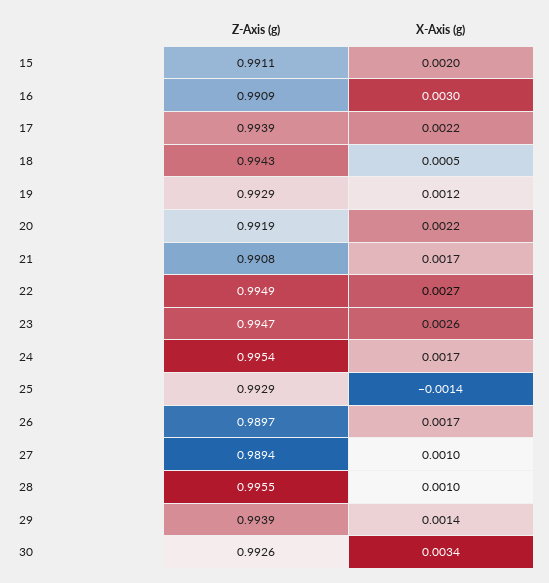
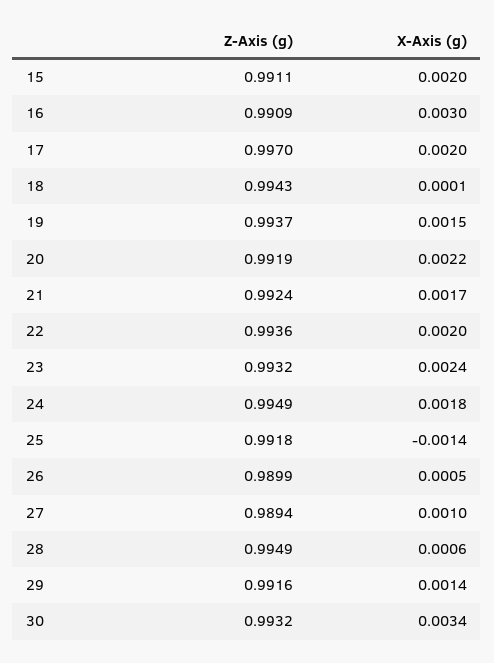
  {
    "Z-Axis (g)": {
      "15": 0.9911,
      "16": 0.9909,
-     "17": 0.9939,
+     "17": 0.997,
      "18": 0.9943,
-     "19": 0.9929,
+     "19": 0.9937,
      "20": 0.9919,
-     "21": 0.9908,
+     "21": 0.9924,
-     "22": 0.9949,
+     "22": 0.9936,
-     "23": 0.9947,
+     "23": 0.9932,
-     "24": 0.9954,
+     "24": 0.9949,
-     "25": 0.9929,
+     "25": 0.9918,
-     "26": 0.9897,
+     "26": 0.9899,
      "27": 0.9894,
-     "28": 0.9955,
+     "28": 0.9949,
-     "29": 0.9939,
+     "29": 0.9916,
-     "30": 0.9926
+     "30": 0.9932
    },
    "X-Axis (g)": {
      "15": 0.002,
      "16": 0.003,
-     "17": 0.0022,
+     "17": 0.002,
-     "18": 0.0005,
+     "18": 0.0001,
-     "19": 0.0012,
+     "19": 0.0015,
      "20": 0.0022,
      "21": 0.0017,
-     "22": 0.0027,
+     "22": 0.002,
-     "23": 0.0026,
+     "23": 0.0024,
-     "24": 0.0017,
+     "24": 0.0018,
      "25": -0.0014,
-     "26": 0.0017,
+     "26": 0.0005,
      "27": 0.001,
-     "28": 0.001,
+     "28": 0.0006,
      "29": 0.0014,
      "30": 0.0034
    }
  }

